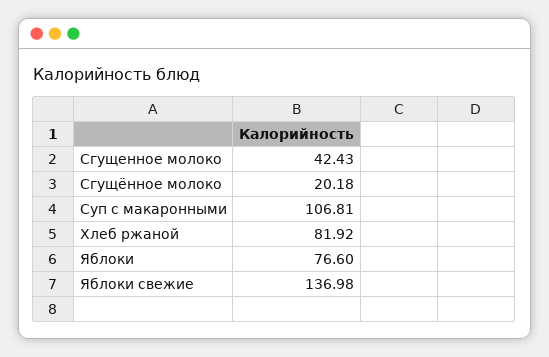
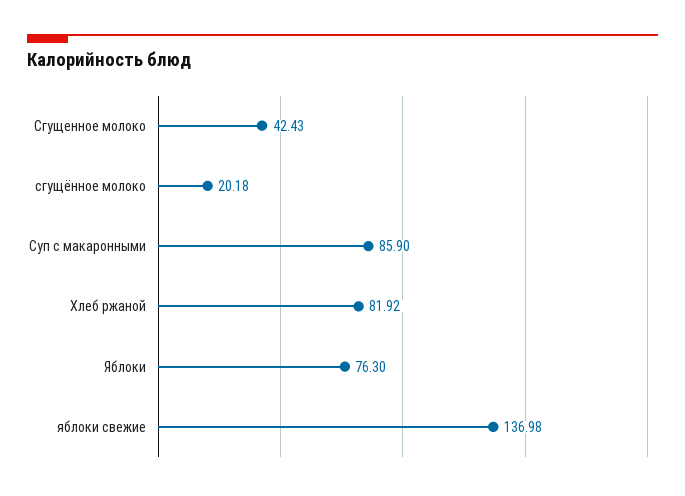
  {
    "Сгущенное молоко": 42.43,
    "Сгущённое молоко": 20.18,
-   "Суп с макаронными": 106.81,
+   "Суп с макаронными": 85.9,
    "Хлеб ржаной": 81.92,
-   "Яблоки": 76.6,
+   "Яблоки": 76.3,
    "Яблоки свежие": 136.98
  }

